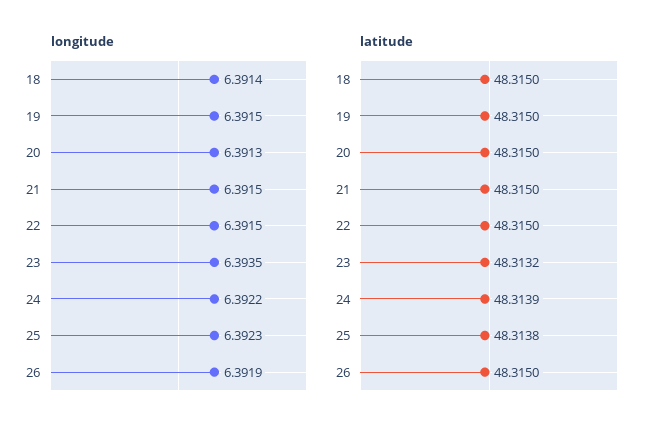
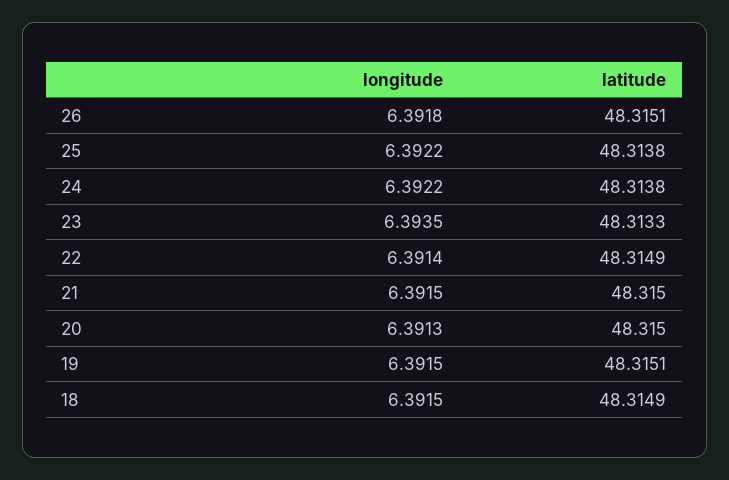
  {
    "longitude": {
-     "18": 6.3914,
+     "18": 6.3915,
      "19": 6.3915,
      "20": 6.3913,
      "21": 6.3915,
-     "22": 6.3915,
+     "22": 6.3914,
      "23": 6.3935,
      "24": 6.3922,
-     "25": 6.3923,
+     "25": 6.3922,
-     "26": 6.3919
+     "26": 6.3918
    },
    "latitude": {
-     "18": 48.315,
+     "18": 48.3149,
-     "19": 48.315,
+     "19": 48.3151,
      "20": 48.315,
      "21": 48.315,
-     "22": 48.315,
+     "22": 48.3149,
-     "23": 48.3132,
+     "23": 48.3133,
-     "24": 48.3139,
+     "24": 48.3138,
      "25": 48.3138,
-     "26": 48.315
+     "26": 48.3151
    }
  }

